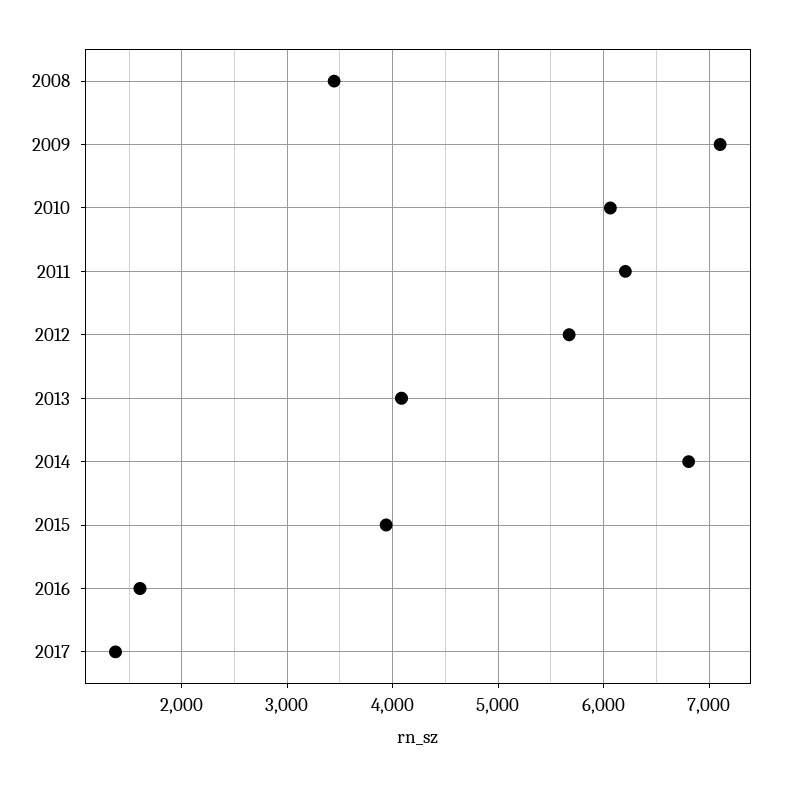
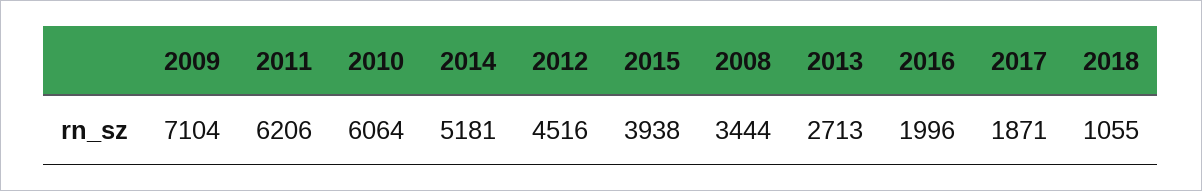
  {
    "2008": 3444,
    "2009": 7104,
    "2010": 6064,
    "2011": 6206,
-   "2012": 5700,
+   "2012": 4516,
-   "2013": 4100,
+   "2013": 2713,
-   "2014": 6800,
+   "2014": 5181,
    "2015": 3938,
-   "2016": 1600,
+   "2016": 1996,
-   "2017": 1400
+   "2017": 1871,
+   "2018": 1055
  }

